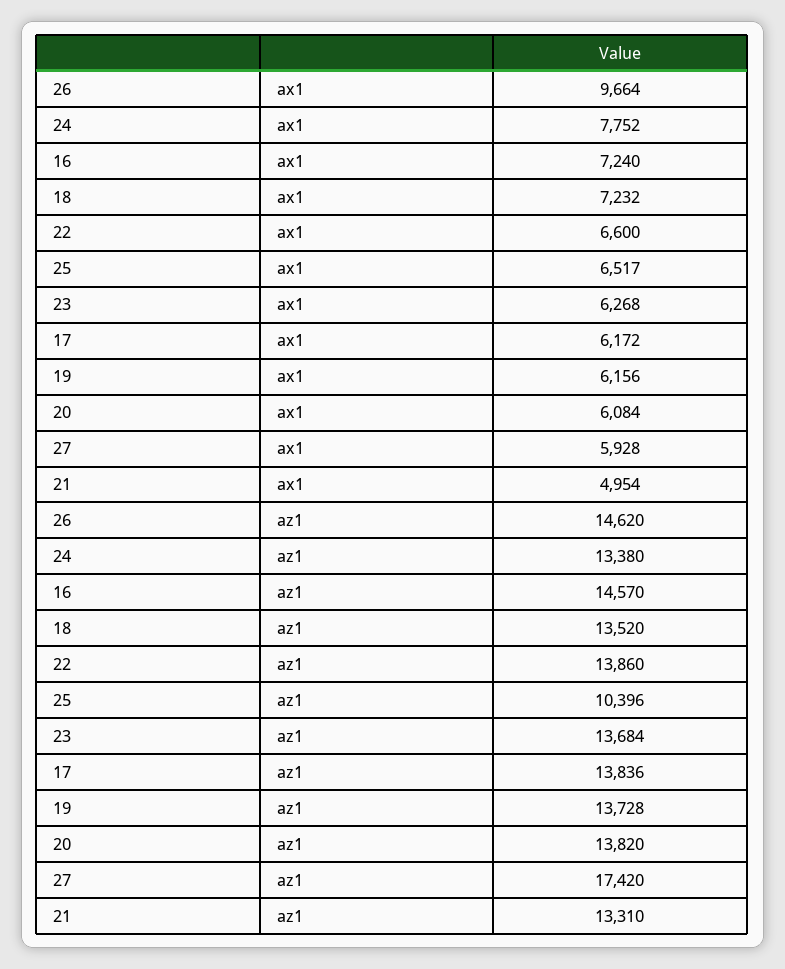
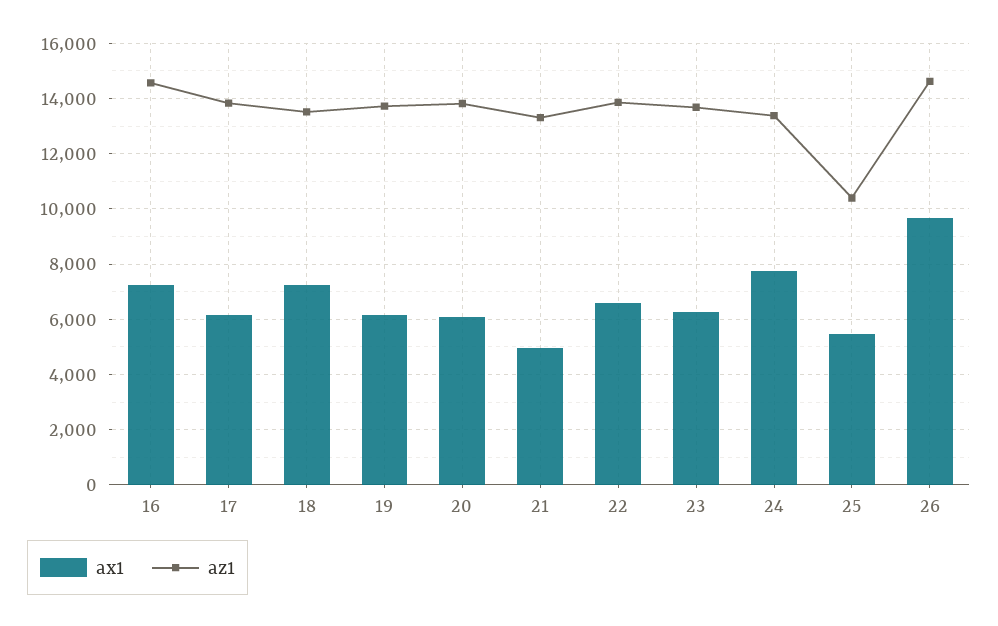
  {
    "ax1": {
      "26": 9664,
      "24": 7752,
      "16": 7240,
      "18": 7232,
      "22": 6600,
-     "25": 6517,
+     "25": 5500,
      "23": 6268,
      "17": 6172,
      "19": 6156,
      "20": 6084,
-     "27": 5928,
      "21": 4954
    },
    "az1": {
      "26": 14620,
      "24": 13380,
      "16": 14570,
      "18": 13520,
      "22": 13860,
      "25": 10396,
      "23": 13684,
      "17": 13836,
      "19": 13728,
      "20": 13820,
-     "27": 17420,
      "21": 13310
    }
  }

